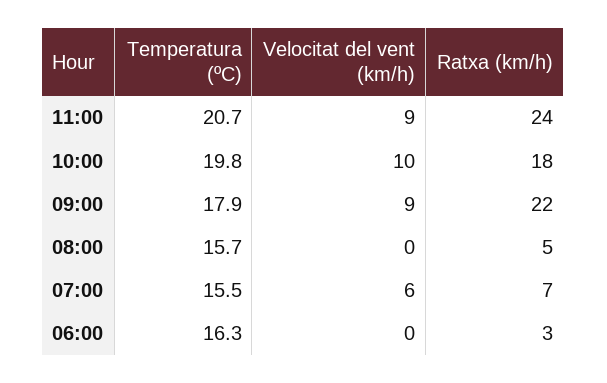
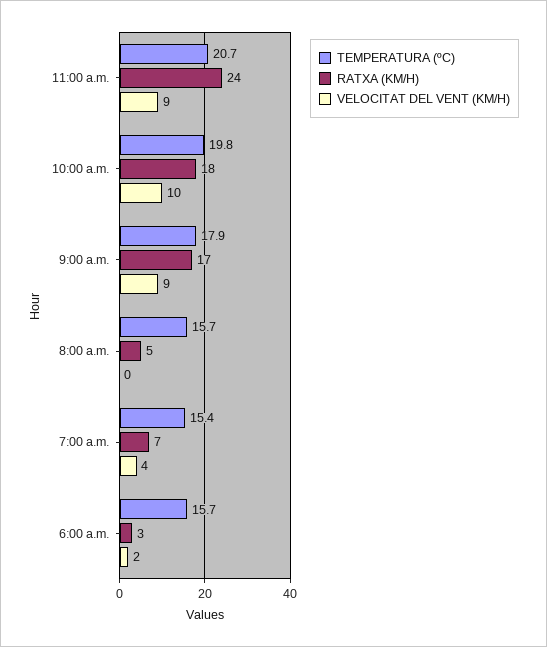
  {
    "Temperatura (ºC)": {
      "11:00": 20.7,
      "10:00": 19.8,
      "09:00": 17.9,
      "08:00": 15.7,
-     "07:00": 15.5,
+     "07:00": 15.4,
-     "06:00": 16.3
+     "06:00": 15.7
    },
    "Velocitat del vent (km/h)": {
      "11:00": 9,
      "10:00": 10,
      "09:00": 9,
      "08:00": 0,
-     "07:00": 6,
+     "07:00": 4,
-     "06:00": 0
+     "06:00": 2
    },
    "Ratxa (km/h)": {
      "11:00": 24,
      "10:00": 18,
-     "09:00": 22,
+     "09:00": 17,
      "08:00": 5,
      "07:00": 7,
      "06:00": 3
    }
  }

